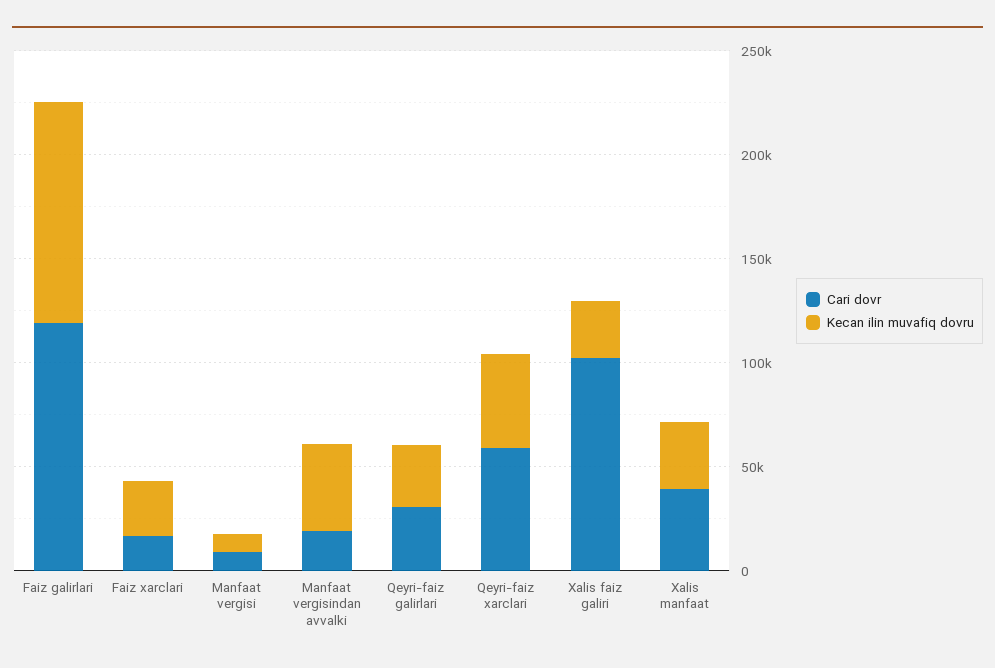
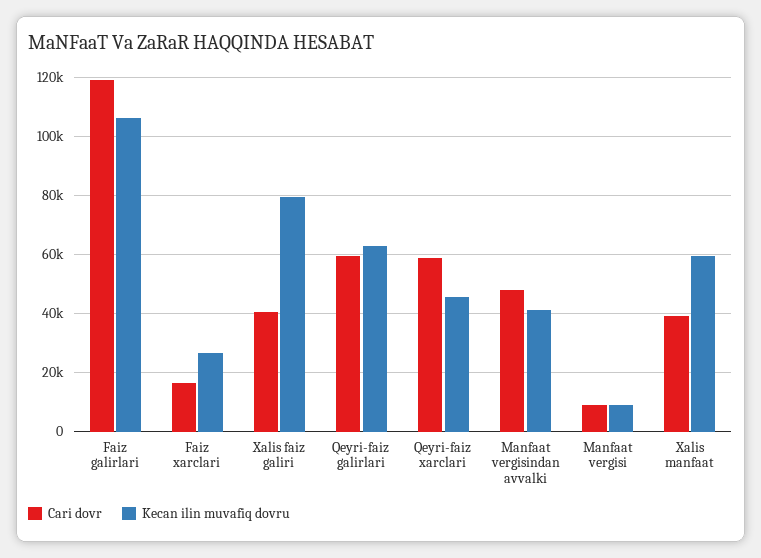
  {
    "Cari dovr": {
      "Faiz galirlari": 120000,
      "Faiz xarclari": 17500,
      "Manfaat vergisi": 10000,
-     "Manfaat vergisindan avvalki": 20000,
+     "Manfaat vergisindan avvalki": 47500,
-     "Qeyri-faiz galirlari": 30000,
+     "Qeyri-faiz galirlari": 60000,
      "Qeyri-faiz xarclari": 60000,
-     "Xalis faiz galiri": 100000,
+     "Xalis faiz galiri": 40000,
      "Xalis manfaat": 40000
    },
    "Kecan ilin muvafiq dovru": {
      "Faiz galirlari": 105000,
      "Faiz xarclari": 27500,
      "Manfaat vergisi": 10000,
      "Manfaat vergisindan avvalki": 42500,
-     "Qeyri-faiz galirlari": 30000,
+     "Qeyri-faiz galirlari": 62500,
      "Qeyri-faiz xarclari": 45000,
-     "Xalis faiz galiri": 30000,
+     "Xalis faiz galiri": 80000,
-     "Xalis manfaat": 30000
+     "Xalis manfaat": 60000
    }
  }

